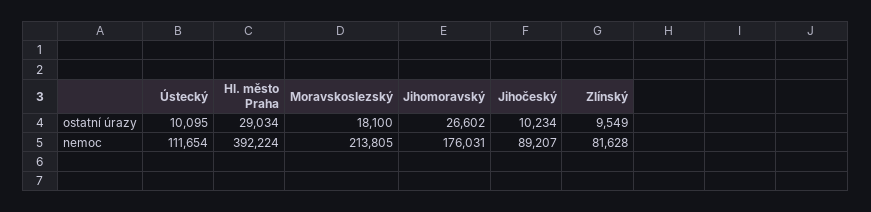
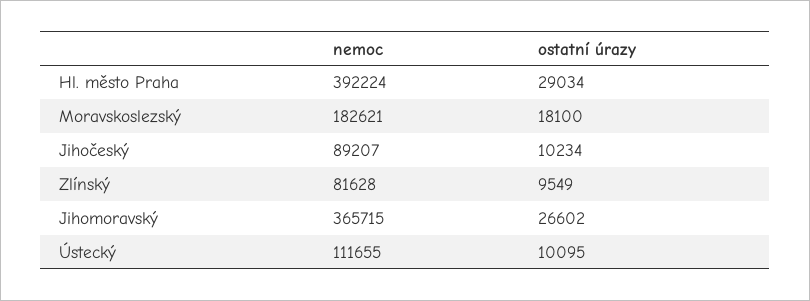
  {
    "Ústecký": {
      "ostatní úrazy": 10095,
-     "nemoc": 111654
+     "nemoc": 111655
    },
    "Hl. město Praha": {
      "ostatní úrazy": 29034,
      "nemoc": 392224
    },
    "Moravskoslezský": {
      "ostatní úrazy": 18100,
-     "nemoc": 213805
+     "nemoc": 182621
    },
    "Jihomoravský": {
      "ostatní úrazy": 26602,
-     "nemoc": 176031
+     "nemoc": 365715
    },
    "Jihočeský": {
      "ostatní úrazy": 10234,
      "nemoc": 89207
    },
    "Zlínský": {
      "ostatní úrazy": 9549,
      "nemoc": 81628
    }
  }

